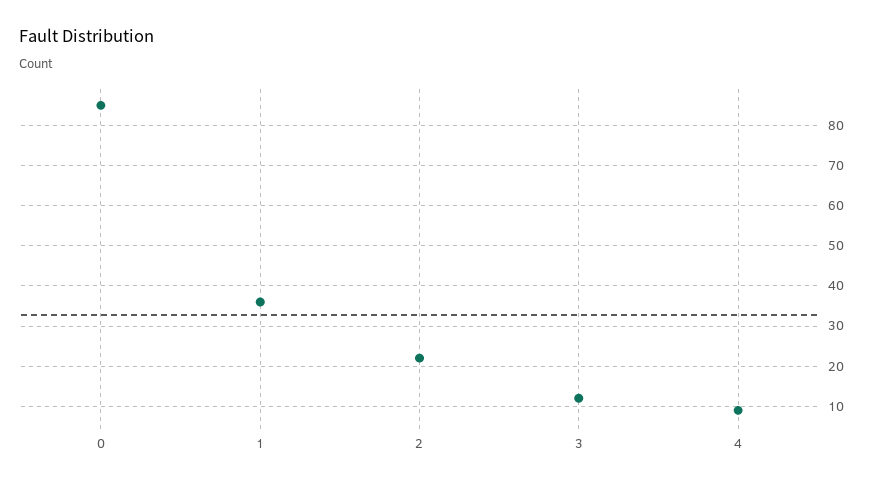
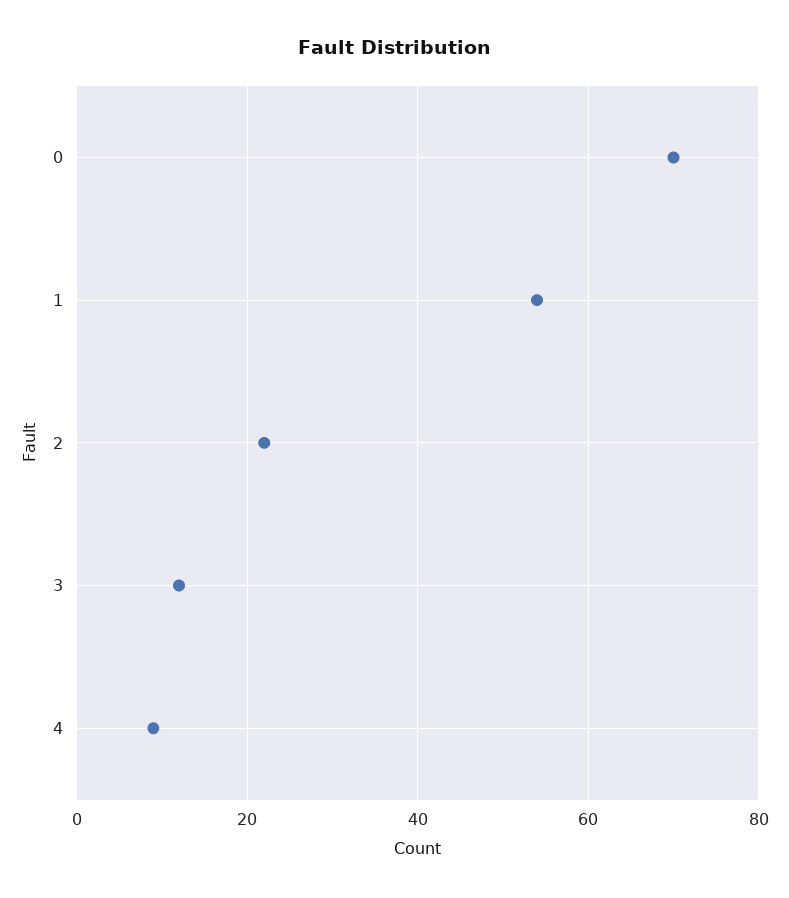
  {
-   "0": 85,
+   "0": 70,
-   "1": 35,
+   "1": 55,
    "2": 20,
    "3": 10,
    "4": 10
  }

